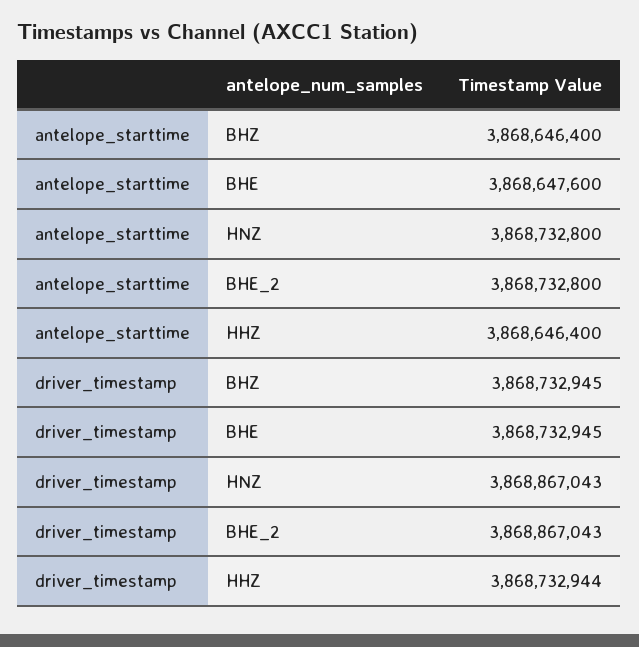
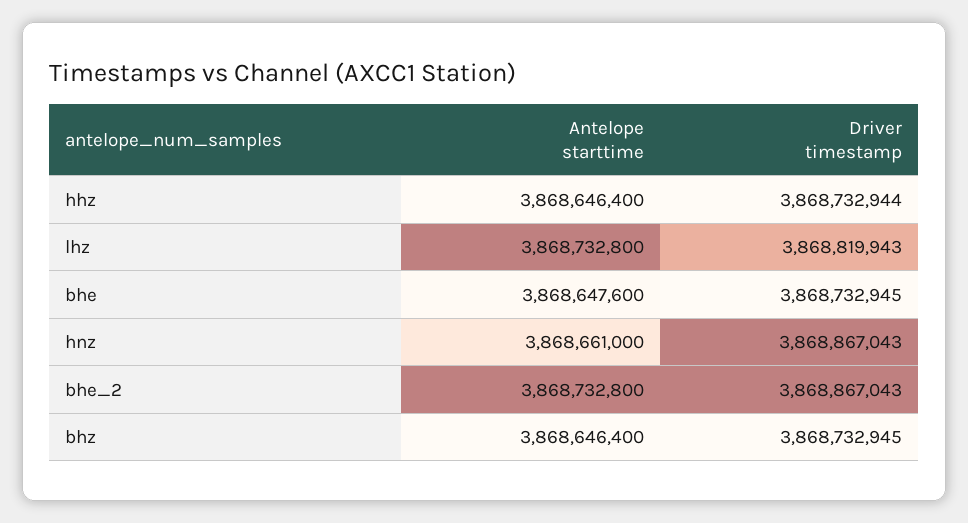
  {
    "antelope_starttime": {
      "BHZ": 3868646400,
      "BHE": 3868647600,
-     "HNZ": 3868732800,
+     "HNZ": 3868661000,
      "BHE_2": 3868732800,
-     "HHZ": 3868646400
+     "HHZ": 3868646400,
+     "lhz": 3868732800
    },
    "driver_timestamp": {
      "BHZ": 3868732945,
      "BHE": 3868732945,
      "HNZ": 3868867043,
      "BHE_2": 3868867043,
-     "HHZ": 3868732944
+     "HHZ": 3868732944,
+     "lhz": 3868819943
    }
  }

